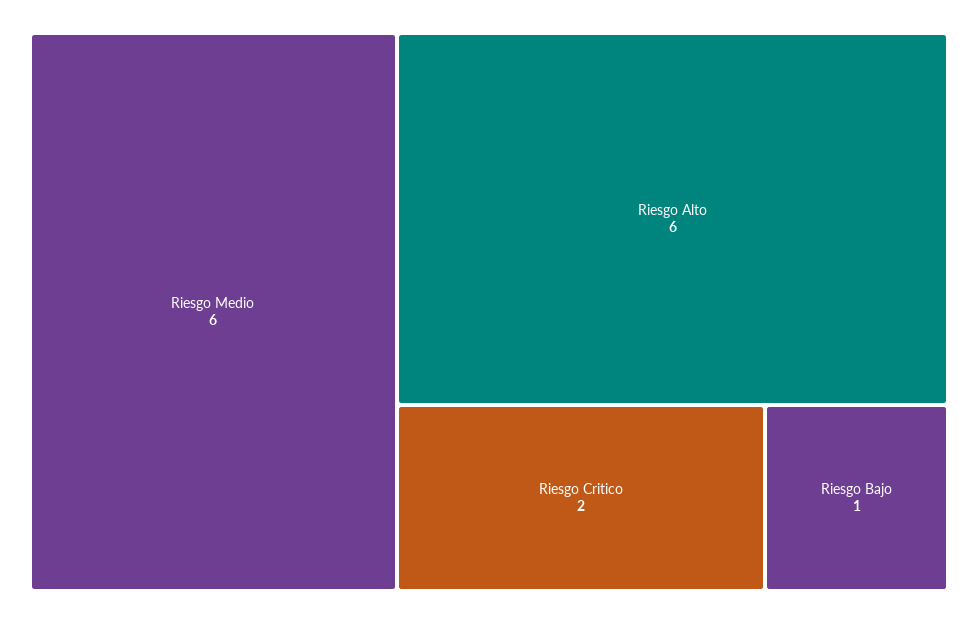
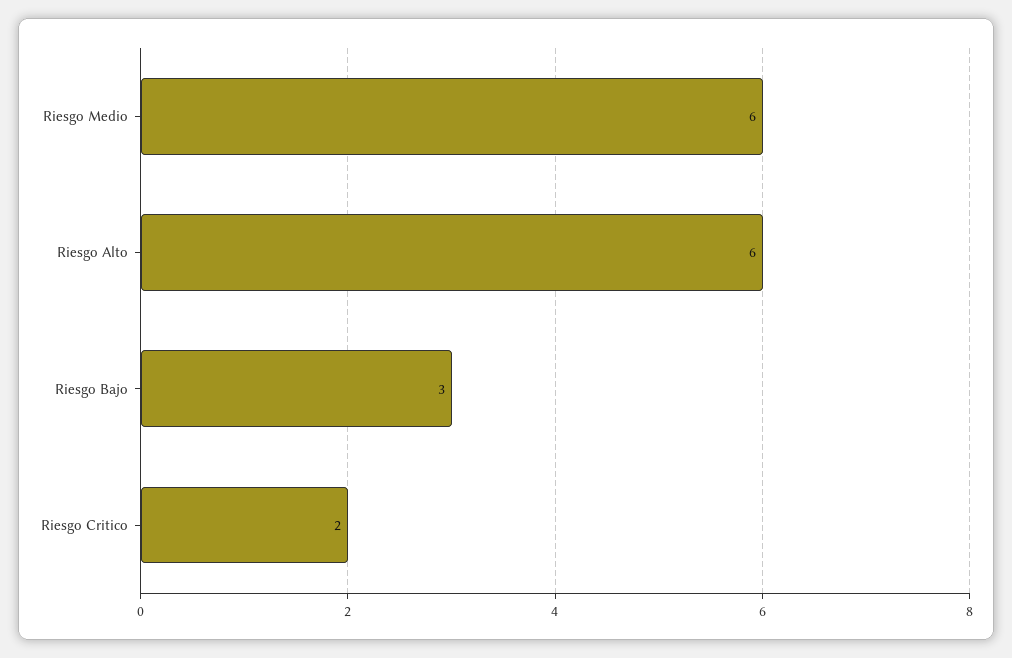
  {
    "Riesgo Medio": 6,
    "Riesgo Alto": 6,
    "Riesgo Critico": 2,
-   "Riesgo Bajo": 1
+   "Riesgo Bajo": 3
  }

